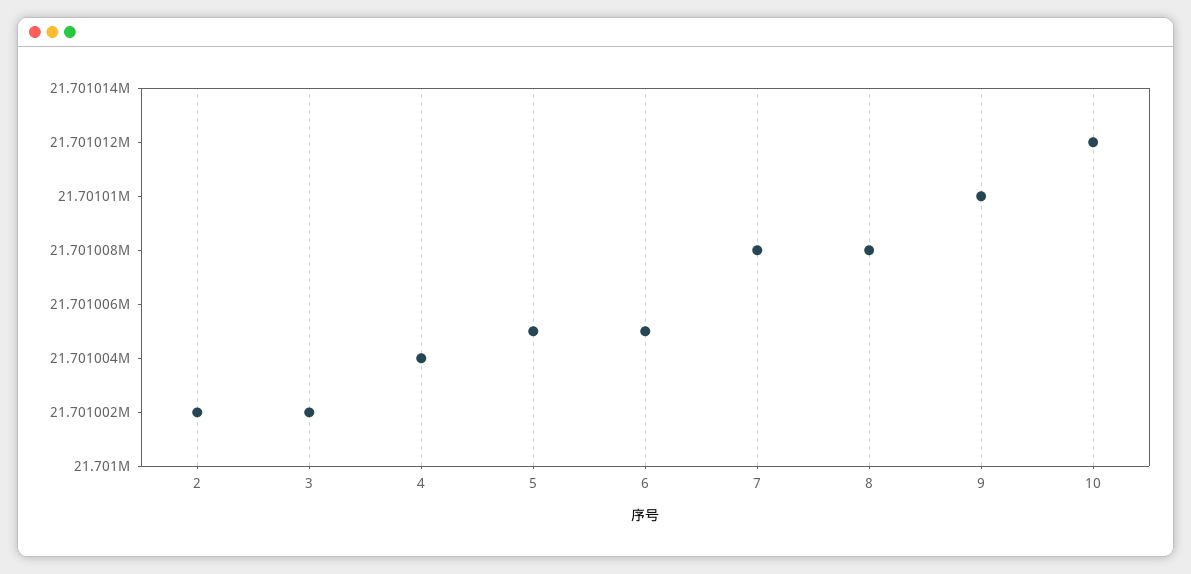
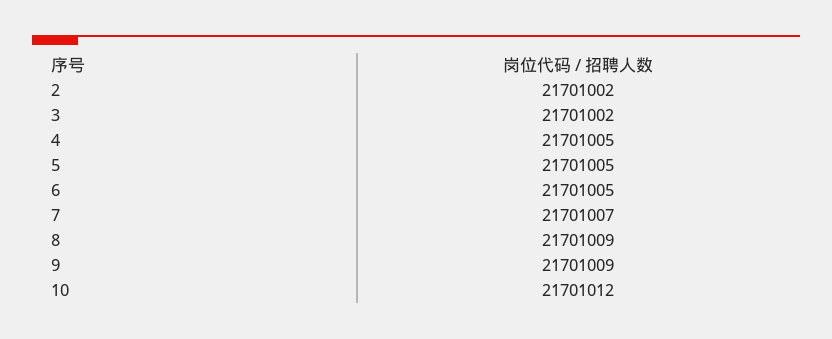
  {
    "2": 21701002,
    "3": 21701002,
-   "4": 21701004,
+   "4": 21701005,
    "5": 21701005,
    "6": 21701005,
-   "7": 21701008,
+   "7": 21701007,
-   "8": 21701008,
+   "8": 21701009,
-   "9": 21701010,
+   "9": 21701009,
    "10": 21701012
  }

